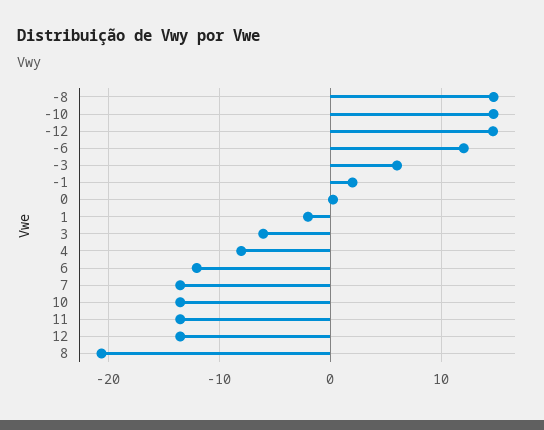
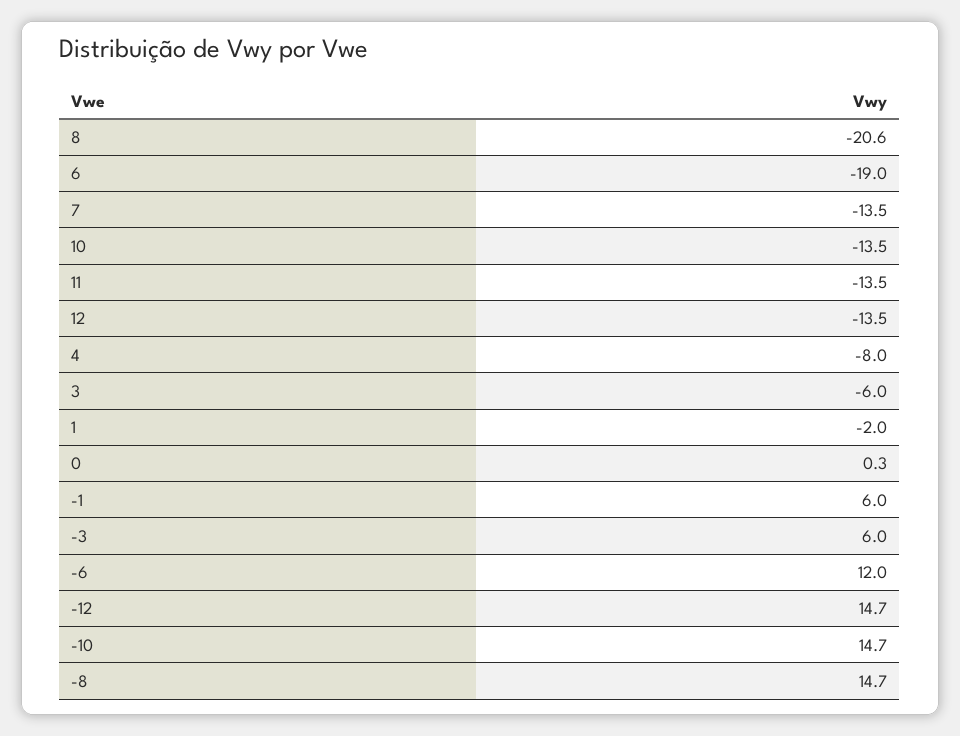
  {
    "-8": 14.7,
    "-10": 14.7,
    "-12": 14.7,
    "-6": 12,
    "-3": 6,
-   "-1": 2,
+   "-1": 6,
    "0": 0.3,
    "1": -2,
    "3": -6,
    "4": -8,
-   "6": -12,
+   "6": -19,
    "7": -13.5,
    "10": -13.5,
    "11": -13.5,
    "12": -13.5,
    "8": -20.6
  }

